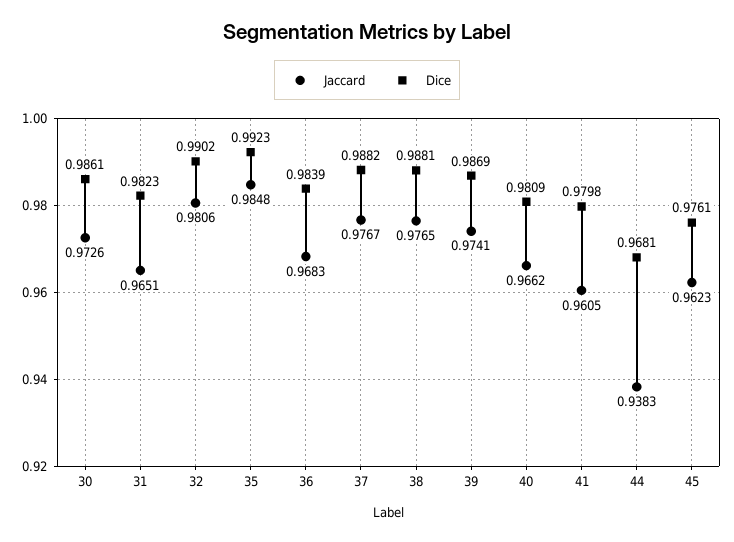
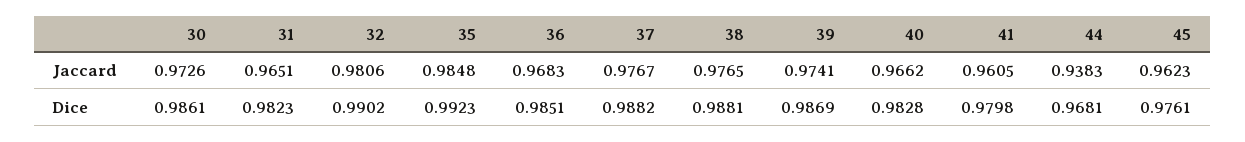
  {
    "Jaccard": {
      "30": 0.9726,
      "31": 0.9651,
      "32": 0.9806,
      "35": 0.9848,
      "36": 0.9683,
      "37": 0.9767,
      "38": 0.9765,
      "39": 0.9741,
      "40": 0.9662,
      "41": 0.9605,
      "44": 0.9383,
      "45": 0.9623
    },
    "Dice": {
      "30": 0.9861,
      "31": 0.9823,
      "32": 0.9902,
      "35": 0.9923,
-     "36": 0.9839,
+     "36": 0.9851,
      "37": 0.9882,
      "38": 0.9881,
      "39": 0.9869,
-     "40": 0.9809,
+     "40": 0.9828,
      "41": 0.9798,
      "44": 0.9681,
      "45": 0.9761
    }
  }

